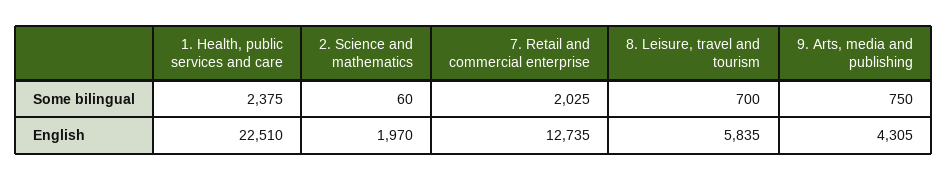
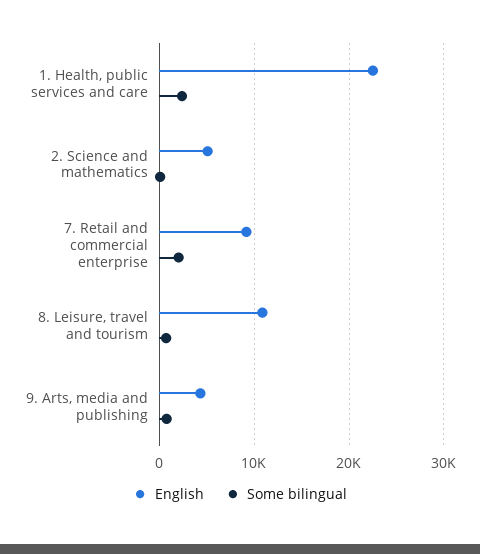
  {
    "Some bilingual": {
      "1. Health, public services and care": 2375,
      "2. Science and mathematics": 60,
      "7. Retail and commercial enterprise": 2025,
      "8. Leisure, travel and tourism": 700,
      "9. Arts, media and publishing": 750
    },
    "English": {
      "1. Health, public services and care": 22510,
-     "2. Science and mathematics": 1970,
+     "2. Science and mathematics": 5000,
-     "7. Retail and commercial enterprise": 12735,
+     "7. Retail and commercial enterprise": 9000,
-     "8. Leisure, travel and tourism": 5835,
+     "8. Leisure, travel and tourism": 11000,
      "9. Arts, media and publishing": 4305
    }
  }

